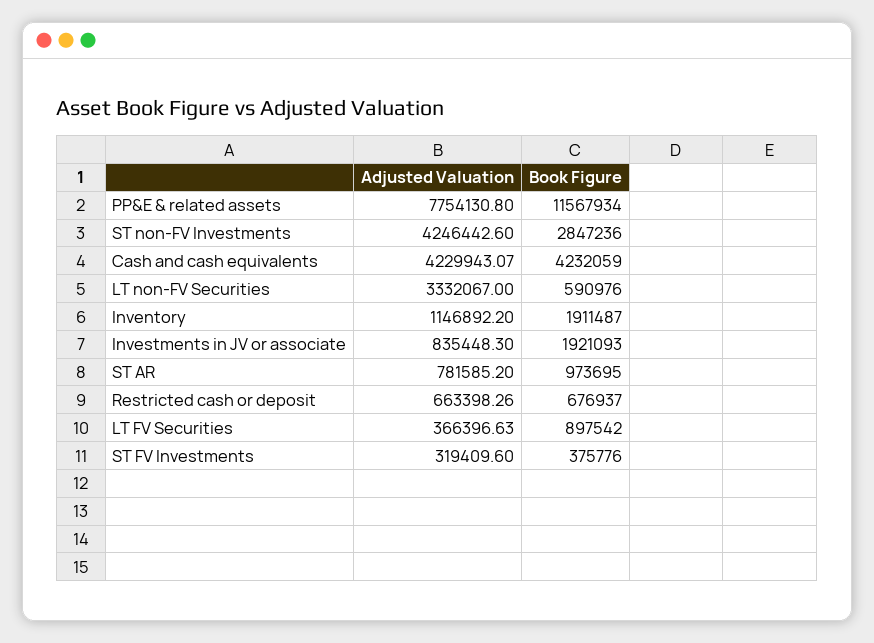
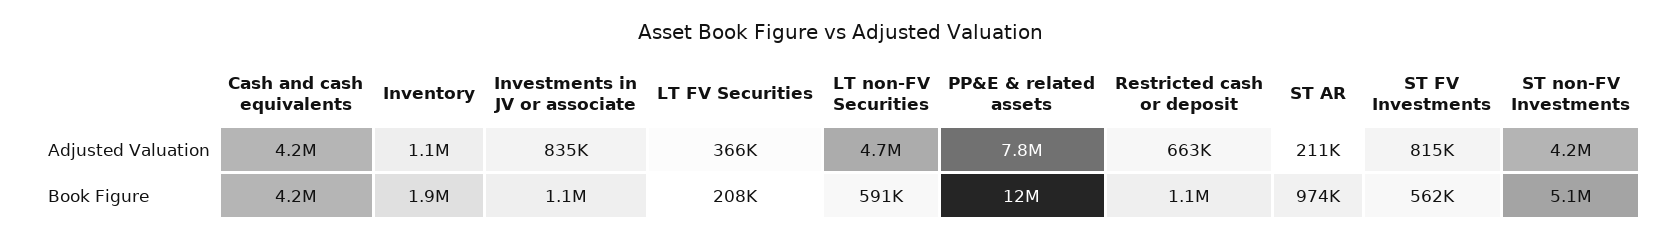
  {
    "Adjusted Valuation": {
      "PP&E & related assets": 7754130.8,
      "ST non-FV Investments": 4246442.6,
      "Cash and cash equivalents": 4229943.07,
-     "LT non-FV Securities": 3332067,
+     "LT non-FV Securities": 4700000,
      "Inventory": 1146892.2,
      "Investments in JV or associate": 835448.3,
-     "ST AR": 781585.2,
+     "ST AR": 211000,
      "Restricted cash or deposit": 663398.26,
      "LT FV Securities": 366396.63,
-     "ST FV Investments": 319409.6
+     "ST FV Investments": 815000
    },
    "Book Figure": {
      "PP&E & related assets": 11567934,
-     "ST non-FV Investments": 2847236,
+     "ST non-FV Investments": 5100000,
      "Cash and cash equivalents": 4232059,
      "LT non-FV Securities": 590976,
      "Inventory": 1911487,
-     "Investments in JV or associate": 1921093,
+     "Investments in JV or associate": 1100000,
      "ST AR": 973695,
-     "Restricted cash or deposit": 676937,
+     "Restricted cash or deposit": 1100000,
-     "LT FV Securities": 897542,
+     "LT FV Securities": 208000,
-     "ST FV Investments": 375776
+     "ST FV Investments": 562000
    }
  }

